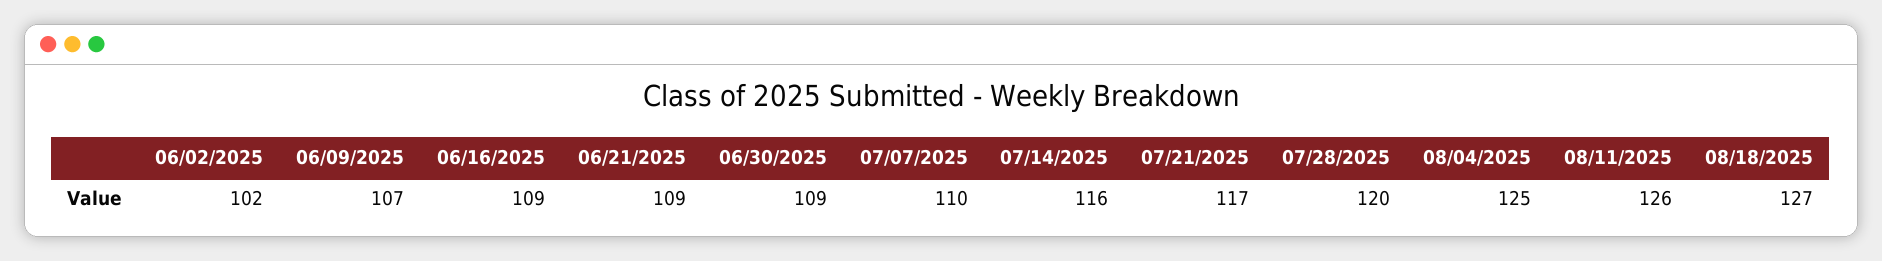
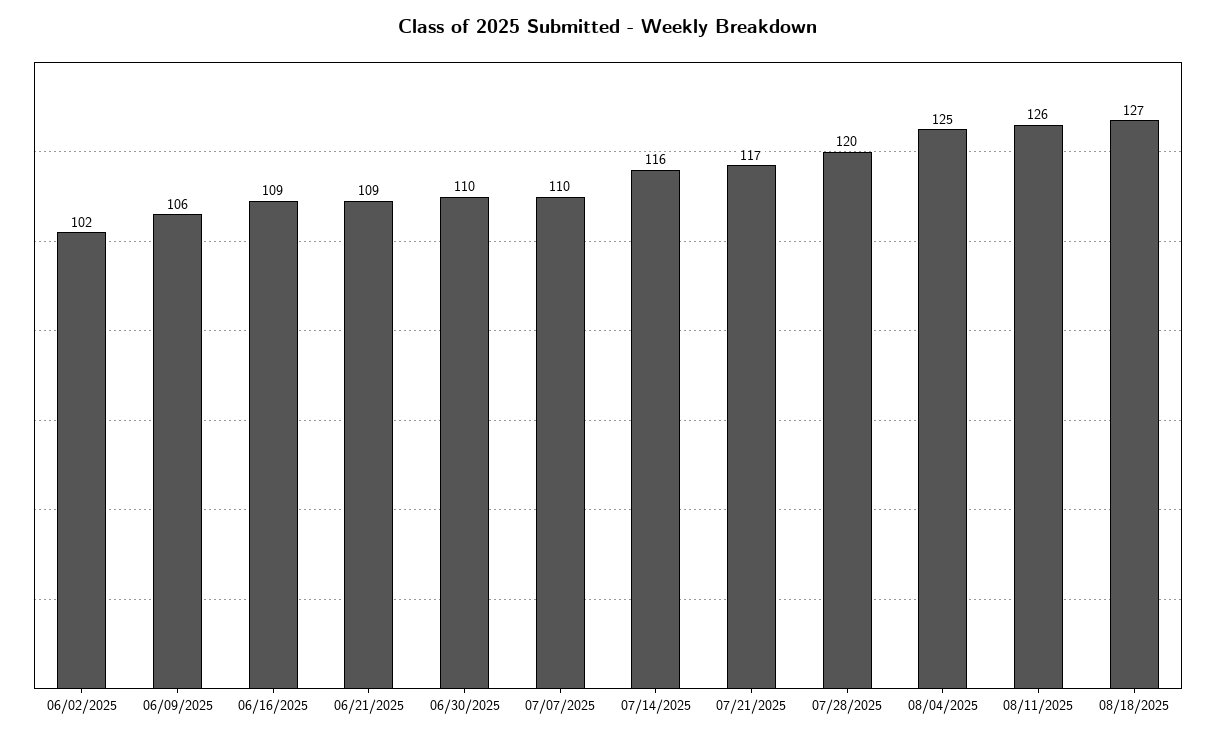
  {
    "06/02/2025": 102,
-   "06/09/2025": 107,
+   "06/09/2025": 106,
    "06/16/2025": 109,
    "06/21/2025": 109,
-   "06/30/2025": 109,
+   "06/30/2025": 110,
    "07/07/2025": 110,
    "07/14/2025": 116,
    "07/21/2025": 117,
    "07/28/2025": 120,
    "08/04/2025": 125,
    "08/11/2025": 126,
    "08/18/2025": 127
  }

